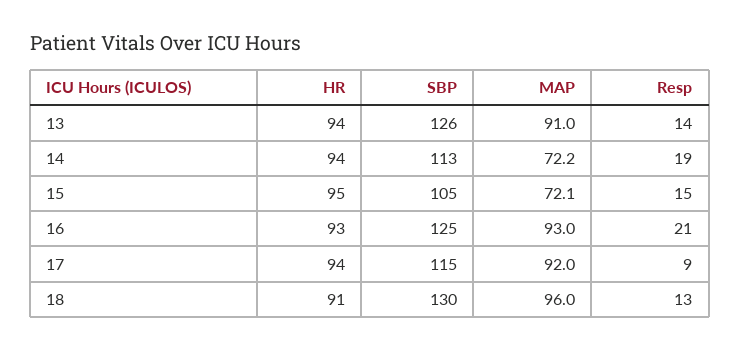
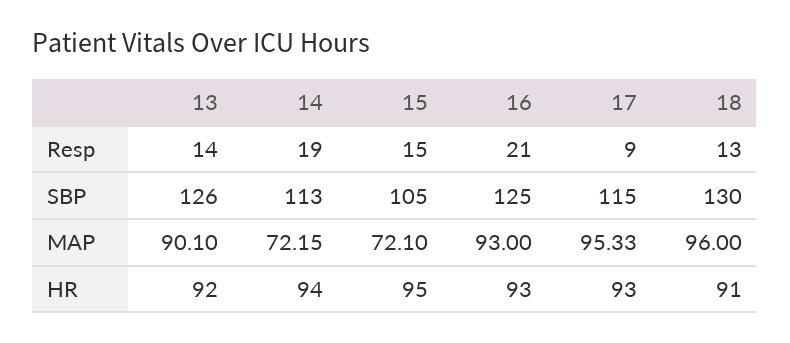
  {
    "HR": {
-     "13": 94,
+     "13": 92,
      "14": 94,
      "15": 95,
      "16": 93,
-     "17": 94,
+     "17": 93,
      "18": 91
    },
    "SBP": {
      "13": 126,
      "14": 113,
      "15": 105,
      "16": 125,
      "17": 115,
      "18": 130
    },
    "MAP": {
-     "13": 91,
+     "13": 90.1,
      "14": 72.15,
      "15": 72.1,
      "16": 93,
-     "17": 92,
+     "17": 95.33,
      "18": 96
    },
    "Resp": {
      "13": 14,
      "14": 19,
      "15": 15,
      "16": 21,
      "17": 9,
      "18": 13
    }
  }

